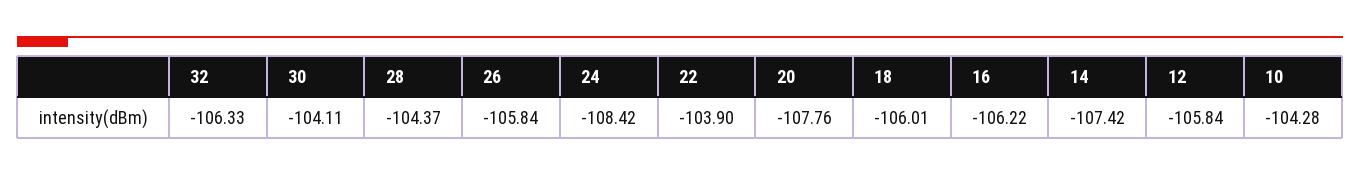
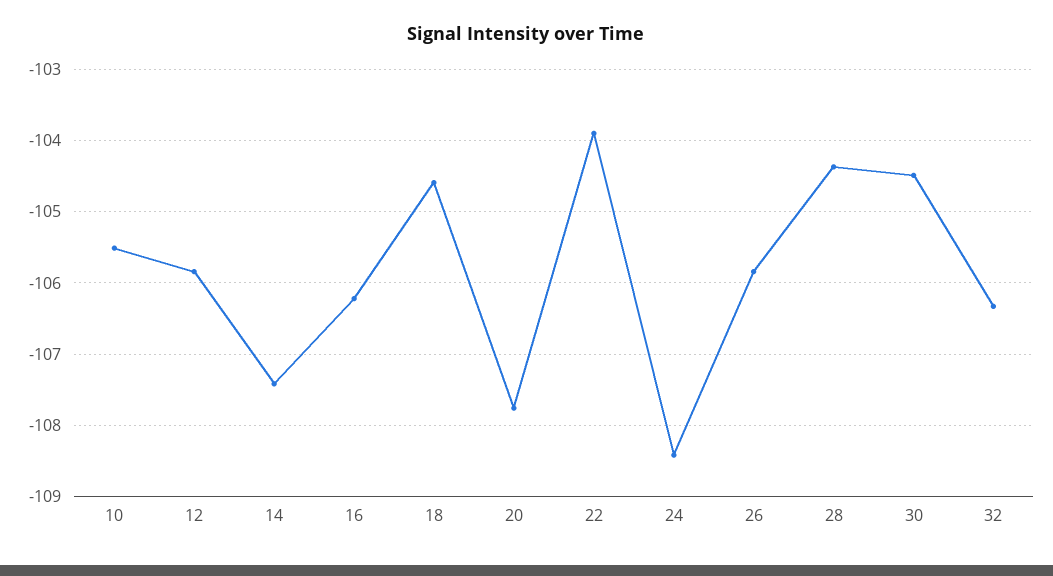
  {
    "32": -106.33,
-   "30": -104.11,
+   "30": -104.5,
    "28": -104.37,
    "26": -105.84,
    "24": -108.42,
    "22": -103.9,
    "20": -107.76,
-   "18": -106.01,
+   "18": -104.6,
    "16": -106.22,
    "14": -107.42,
    "12": -105.84,
-   "10": -104.28
+   "10": -105.5
  }

